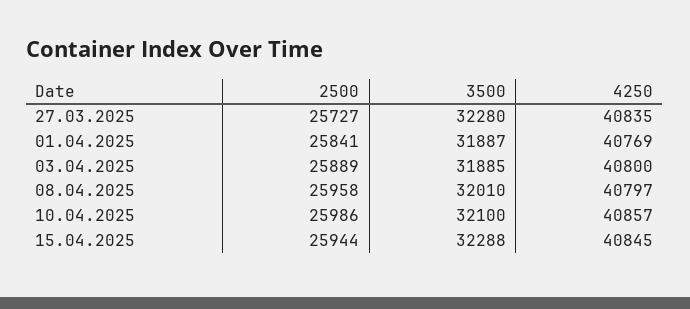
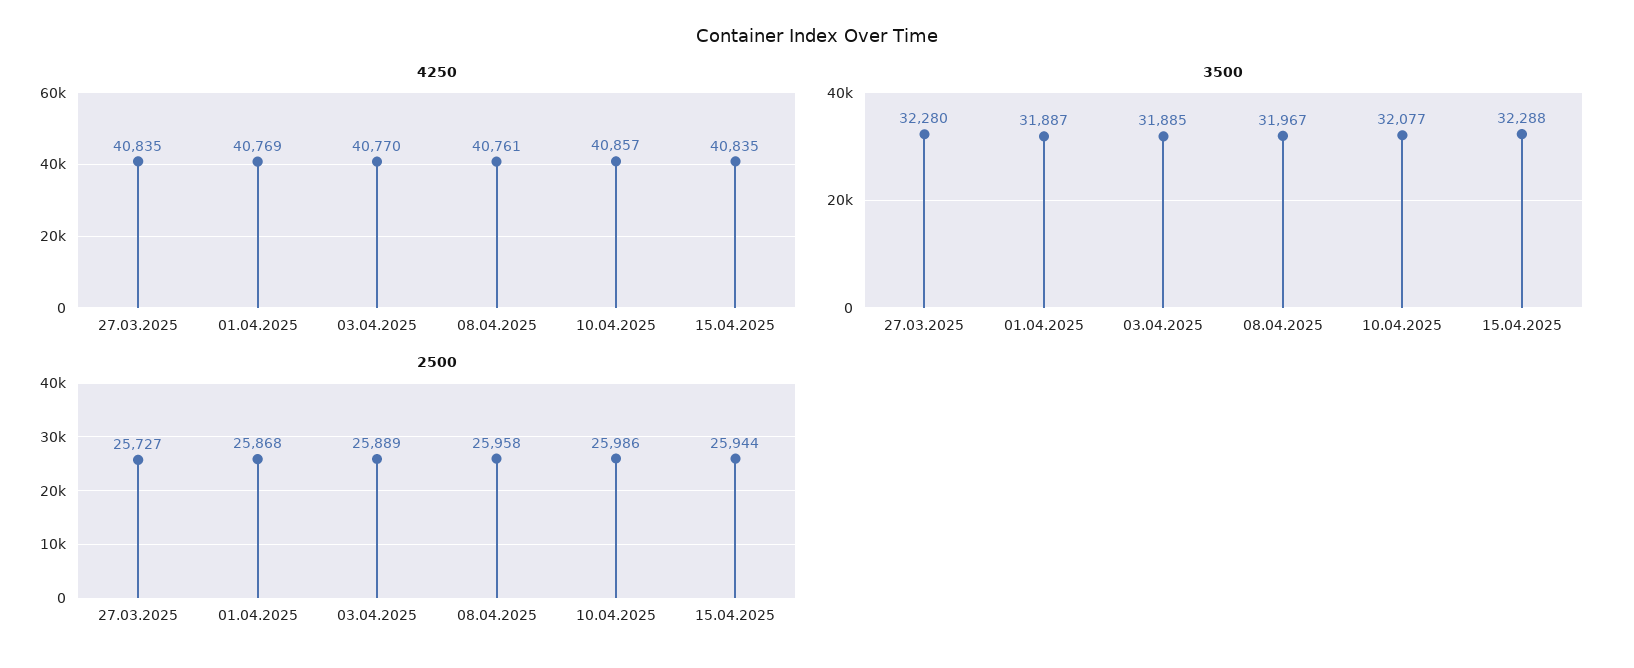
  {
    "2500": {
      "27.03.2025": 25727,
-     "01.04.2025": 25841,
+     "01.04.2025": 25868,
      "03.04.2025": 25889,
      "08.04.2025": 25958,
      "10.04.2025": 25986,
      "15.04.2025": 25944
    },
    "3500": {
      "27.03.2025": 32280,
      "01.04.2025": 31887,
      "03.04.2025": 31885,
-     "08.04.2025": 32010,
+     "08.04.2025": 31967,
-     "10.04.2025": 32100,
+     "10.04.2025": 32077,
      "15.04.2025": 32288
    },
    "4250": {
      "27.03.2025": 40835,
      "01.04.2025": 40769,
-     "03.04.2025": 40800,
+     "03.04.2025": 40770,
-     "08.04.2025": 40797,
+     "08.04.2025": 40761,
      "10.04.2025": 40857,
-     "15.04.2025": 40845
+     "15.04.2025": 40835
    }
  }

